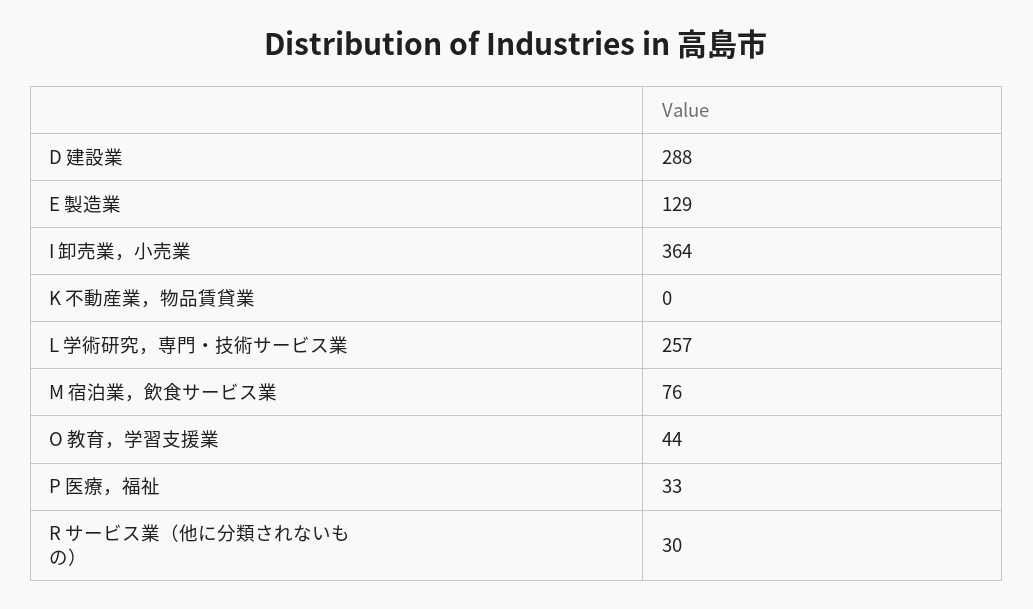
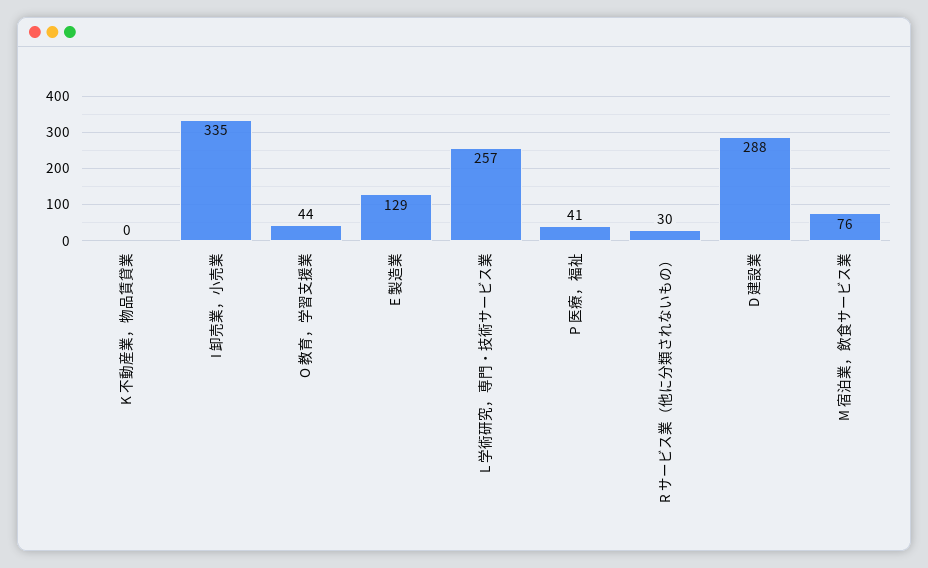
  {
    "D 建設業": 288,
    "E 製造業": 129,
-   "I 卸売業，小売業": 364,
+   "I 卸売業，小売業": 335,
    "K 不動産業，物品賃貸業": 0,
    "L 学術研究，専門・技術サービス業": 257,
    "M 宿泊業，飲食サービス業": 76,
    "O 教育，学習支援業": 44,
-   "P 医療，福祉": 33,
+   "P 医療，福祉": 41,
    "R サービス業（他に分類されないもの）": 30
  }

